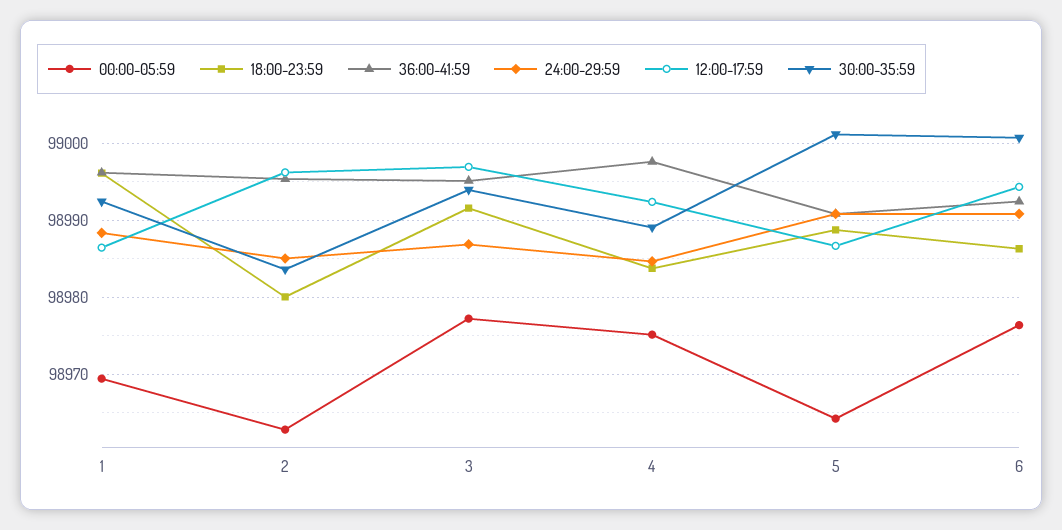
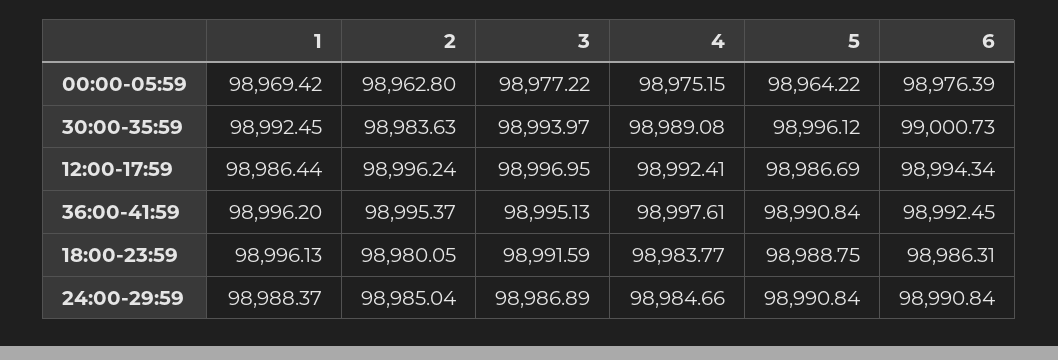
  {
    "00:00-05:59": {
      "1": 98969.42,
      "2": 98962.8,
      "3": 98977.22,
      "4": 98975.15,
      "5": 98964.22,
      "6": 98976.39
    },
    "18:00-23:59": {
      "1": 98996.13,
      "2": 98980.05,
      "3": 98991.59,
      "4": 98983.77,
      "5": 98988.75,
      "6": 98986.31
    },
    "36:00-41:59": {
      "1": 98996.2,
      "2": 98995.37,
      "3": 98995.13,
      "4": 98997.61,
      "5": 98990.84,
      "6": 98992.45
    },
    "24:00-29:59": {
      "1": 98988.37,
      "2": 98985.04,
      "3": 98986.89,
      "4": 98984.66,
      "5": 98990.84,
      "6": 98990.84
    },
    "12:00-17:59": {
      "1": 98986.44,
      "2": 98996.24,
      "3": 98996.95,
      "4": 98992.41,
      "5": 98986.69,
      "6": 98994.34
    },
    "30:00-35:59": {
      "1": 98992.45,
      "2": 98983.63,
      "3": 98993.97,
      "4": 98989.08,
-     "5": 99001,
+     "5": 98996.12,
      "6": 99000.73
    }
  }

